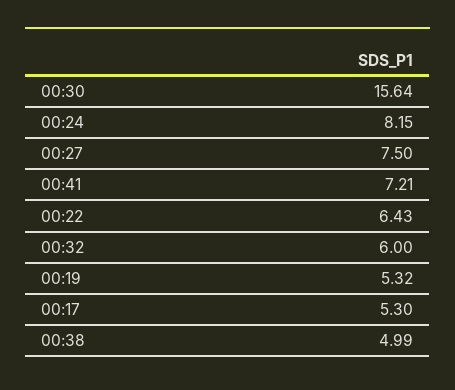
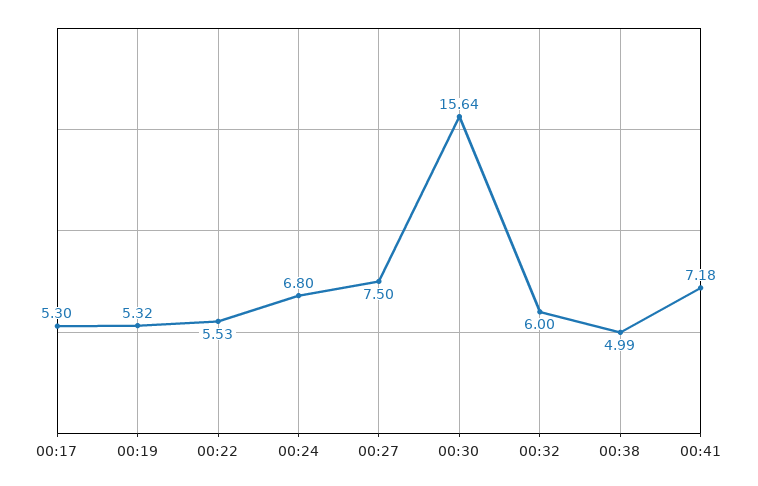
  {
    "00:30": 15.64,
-   "00:24": 8.15,
+   "00:24": 6.8,
    "00:27": 7.5,
-   "00:41": 7.21,
+   "00:41": 7.18,
-   "00:22": 6.43,
+   "00:22": 5.53,
    "00:32": 6,
    "00:19": 5.32,
    "00:17": 5.3,
    "00:38": 4.99
  }

